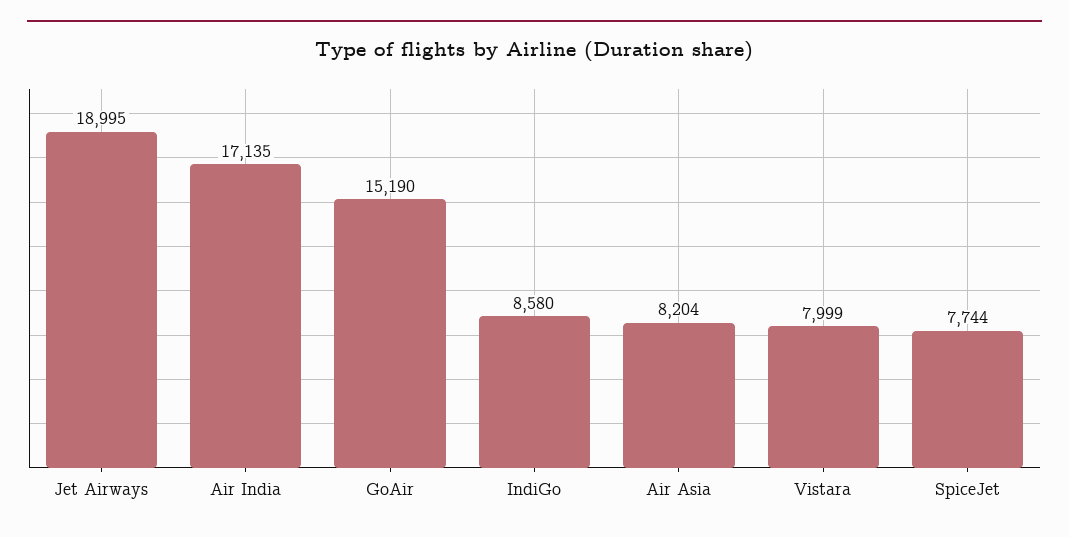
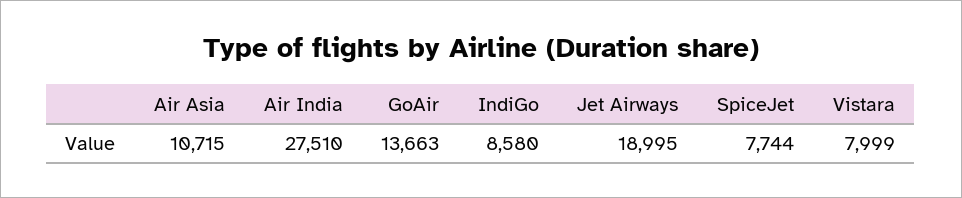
  {
    "Jet Airways": 18995,
-   "Air India": 17135,
+   "Air India": 27510,
-   "GoAir": 15190,
+   "GoAir": 13663,
    "IndiGo": 8580,
-   "Air Asia": 8204,
+   "Air Asia": 10715,
    "Vistara": 7999,
    "SpiceJet": 7744
  }

